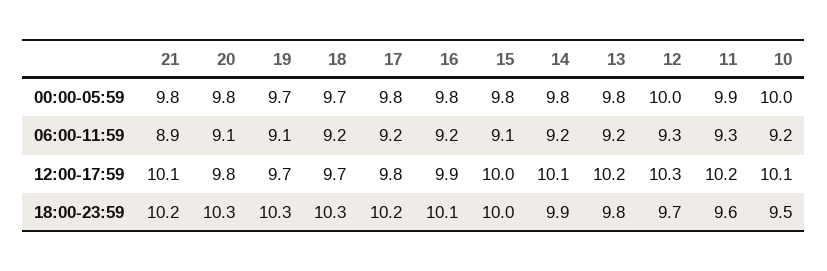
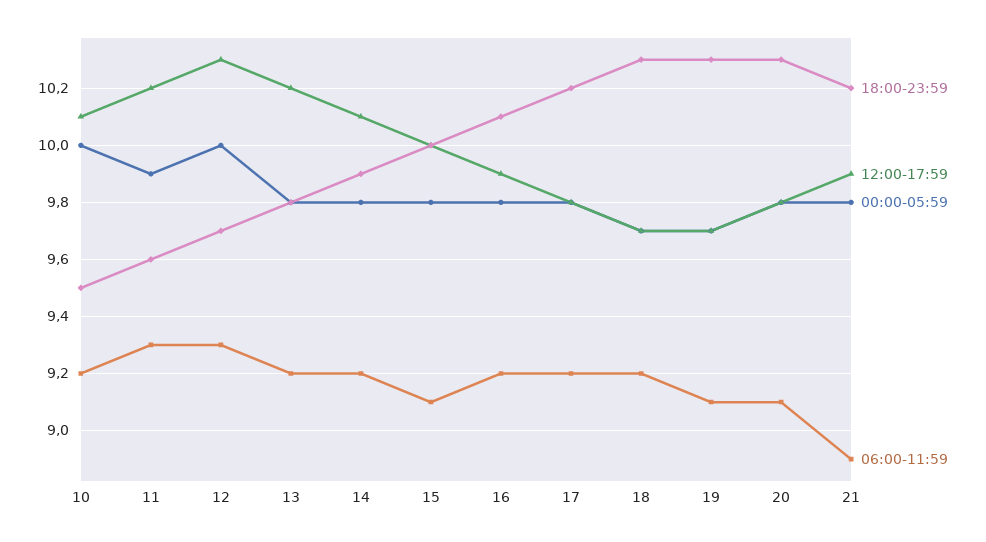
  {
    "00:00-05:59": {
      "21": 9.8,
      "20": 9.8,
      "19": 9.7,
      "18": 9.7,
      "17": 9.8,
      "16": 9.8,
      "15": 9.8,
      "14": 9.8,
      "13": 9.8,
      "12": 10,
      "11": 9.9,
      "10": 10
    },
    "06:00-11:59": {
      "21": 8.9,
      "20": 9.1,
      "19": 9.1,
      "18": 9.2,
      "17": 9.2,
      "16": 9.2,
      "15": 9.1,
      "14": 9.2,
      "13": 9.2,
      "12": 9.3,
      "11": 9.3,
      "10": 9.2
    },
    "12:00-17:59": {
-     "21": 10.1,
+     "21": 9.9,
      "20": 9.8,
      "19": 9.7,
      "18": 9.7,
      "17": 9.8,
      "16": 9.9,
      "15": 10,
      "14": 10.1,
      "13": 10.2,
      "12": 10.3,
      "11": 10.2,
      "10": 10.1
    },
    "18:00-23:59": {
      "21": 10.2,
      "20": 10.3,
      "19": 10.3,
      "18": 10.3,
      "17": 10.2,
      "16": 10.1,
      "15": 10,
      "14": 9.9,
      "13": 9.8,
      "12": 9.7,
      "11": 9.6,
      "10": 9.5
    }
  }

